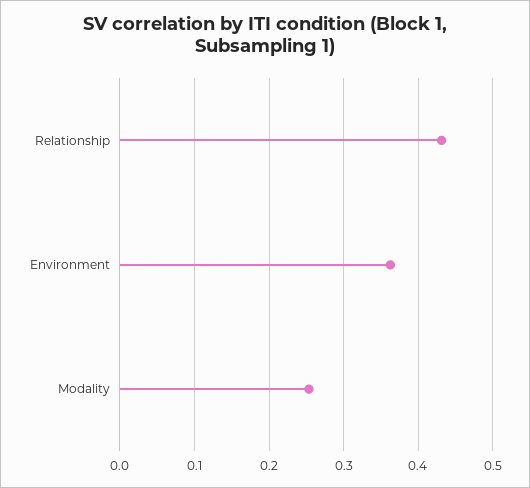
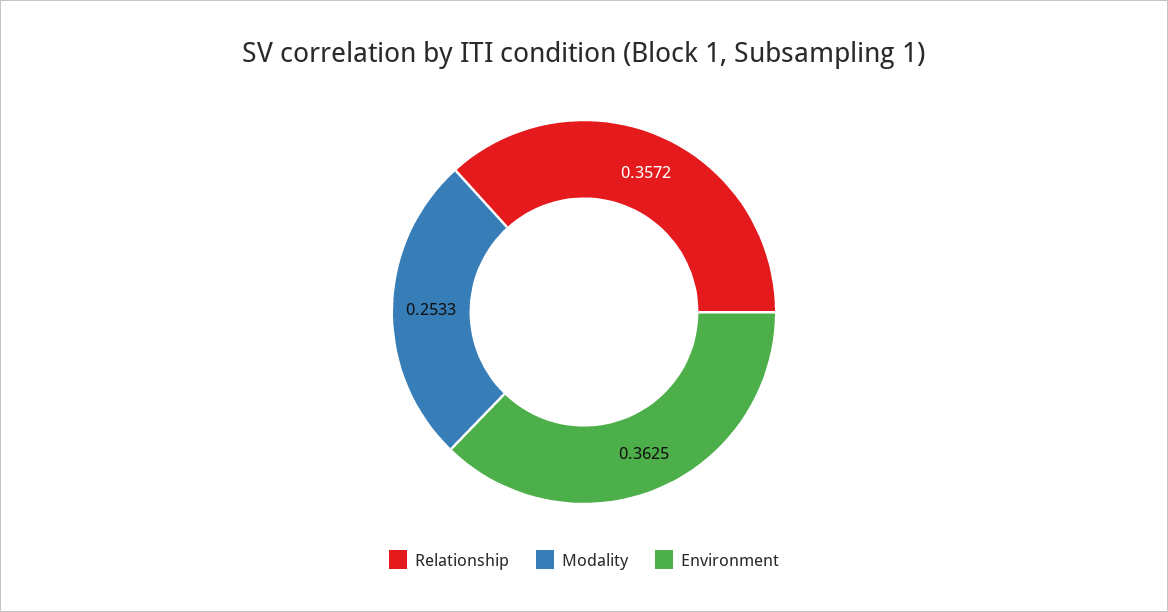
  {
-   "Relationship": 0.43,
+   "Relationship": 0.3572,
    "Environment": 0.3625,
    "Modality": 0.2533
  }

